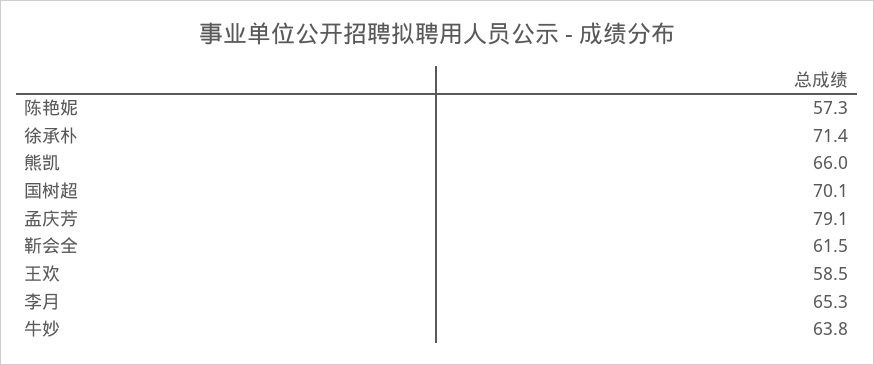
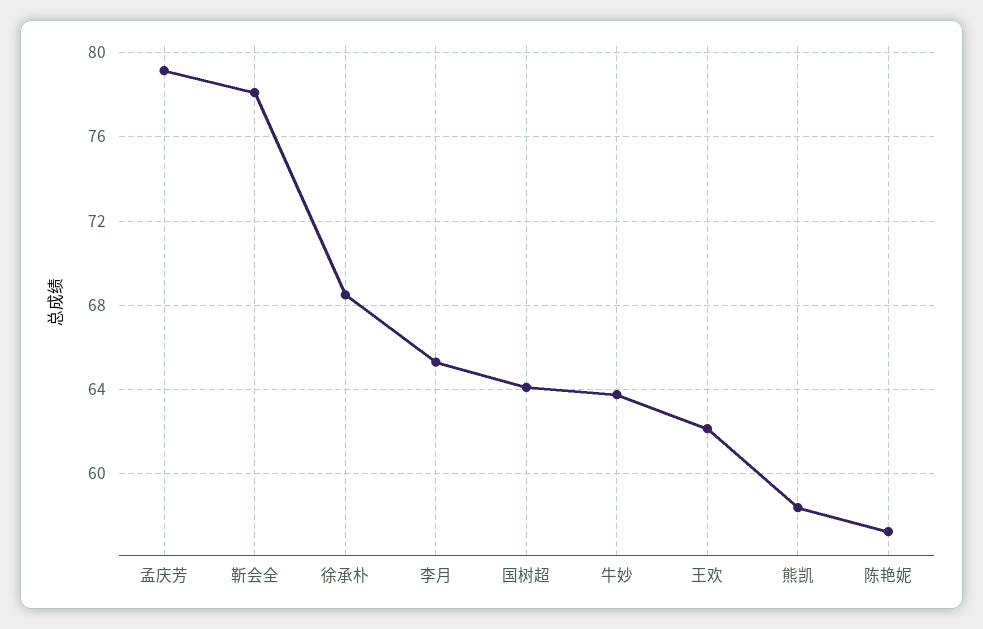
  {
    "陈艳妮": 57.3,
-   "徐承朴": 71.4,
+   "徐承朴": 68.5,
-   "熊凯": 66,
+   "熊凯": 58.5,
-   "国树超": 70.1,
+   "国树超": 64,
    "孟庆芳": 79.1,
-   "靳会全": 61.5,
+   "靳会全": 78,
-   "王欢": 58.5,
+   "王欢": 62,
    "李月": 65.3,
    "牛妙": 63.8
  }

